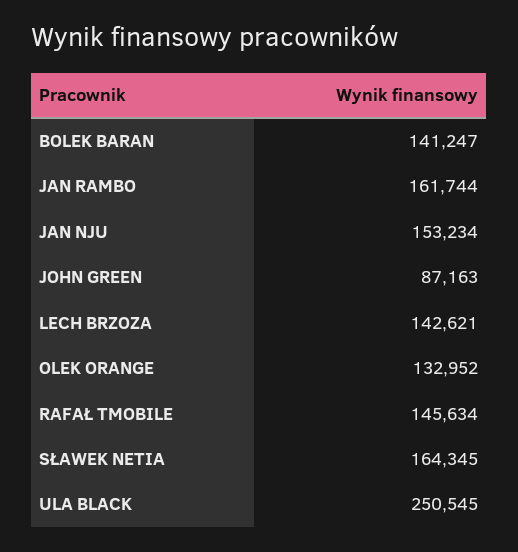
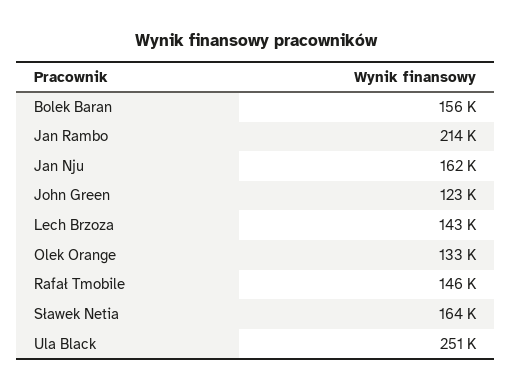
  {
-   "BOLEK BARAN": 141247,
+   "BOLEK BARAN": 156000,
-   "JAN RAMBO": 161744,
+   "JAN RAMBO": 214000,
-   "JAN NJU": 153234,
+   "JAN NJU": 162000,
-   "JOHN GREEN": 87163,
+   "JOHN GREEN": 123000,
    "LECH BRZOZA": 142621,
    "OLEK ORANGE": 132952,
    "RAFAŁ TMOBILE": 145634,
    "SŁAWEK NETIA": 164345,
    "ULA BLACK": 250545
  }

